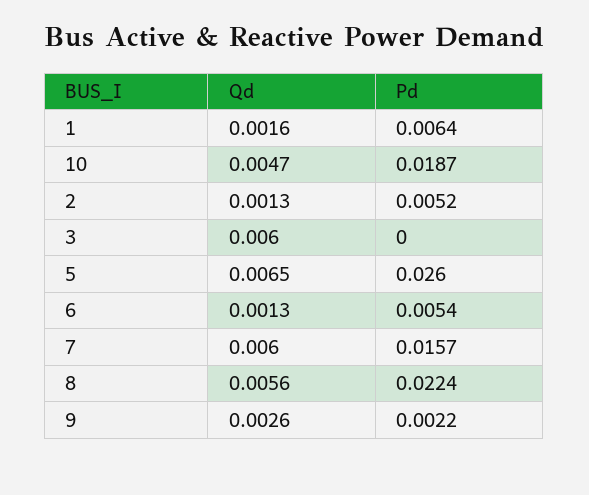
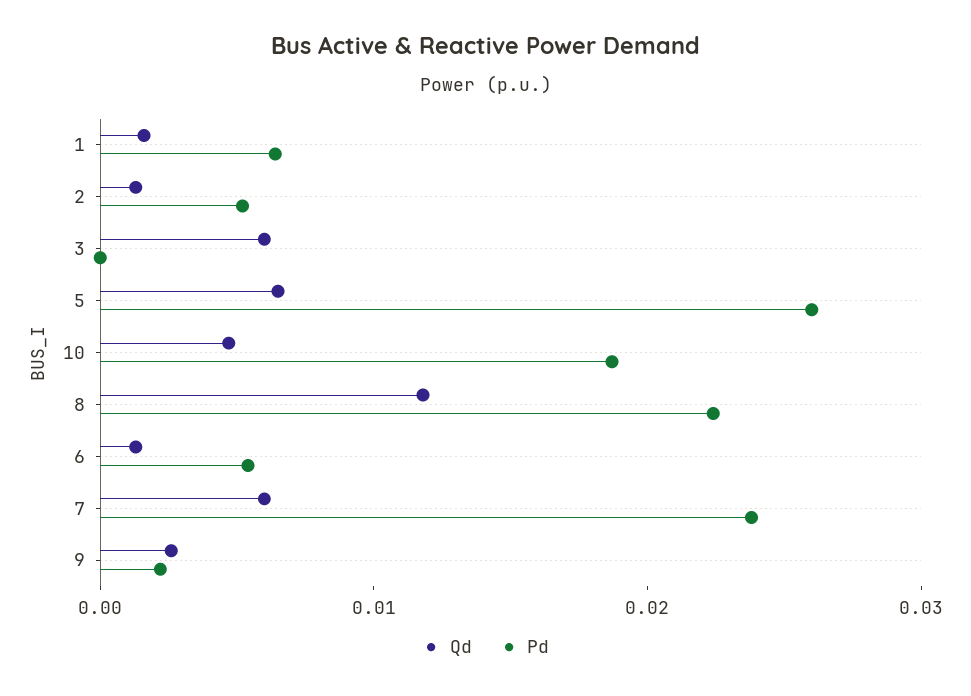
  {
    "Qd": {
      "1": 0.0016,
      "10": 0.0047,
      "2": 0.0013,
      "3": 0.006,
      "5": 0.0065,
      "6": 0.0013,
      "7": 0.006,
-     "8": 0.0056,
+     "8": 0.012,
      "9": 0.0026
    },
    "Pd": {
      "1": 0.0064,
      "10": 0.0187,
      "2": 0.0052,
      "3": 0,
      "5": 0.026,
      "6": 0.0054,
-     "7": 0.0157,
+     "7": 0.024,
      "8": 0.0224,
      "9": 0.0022
    }
  }

